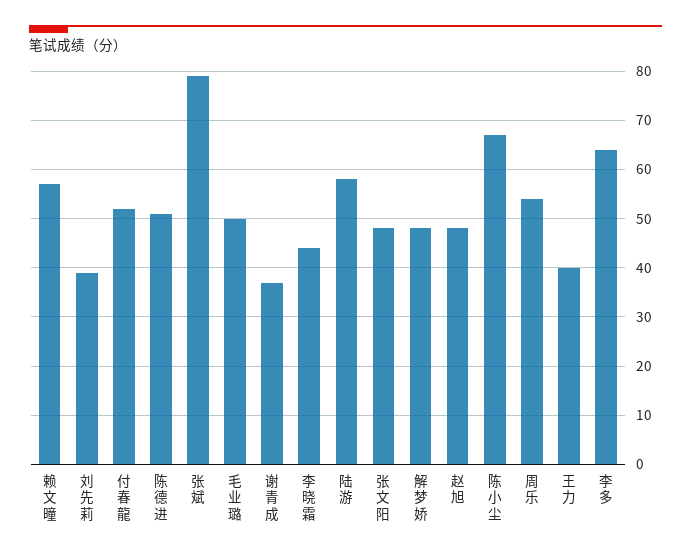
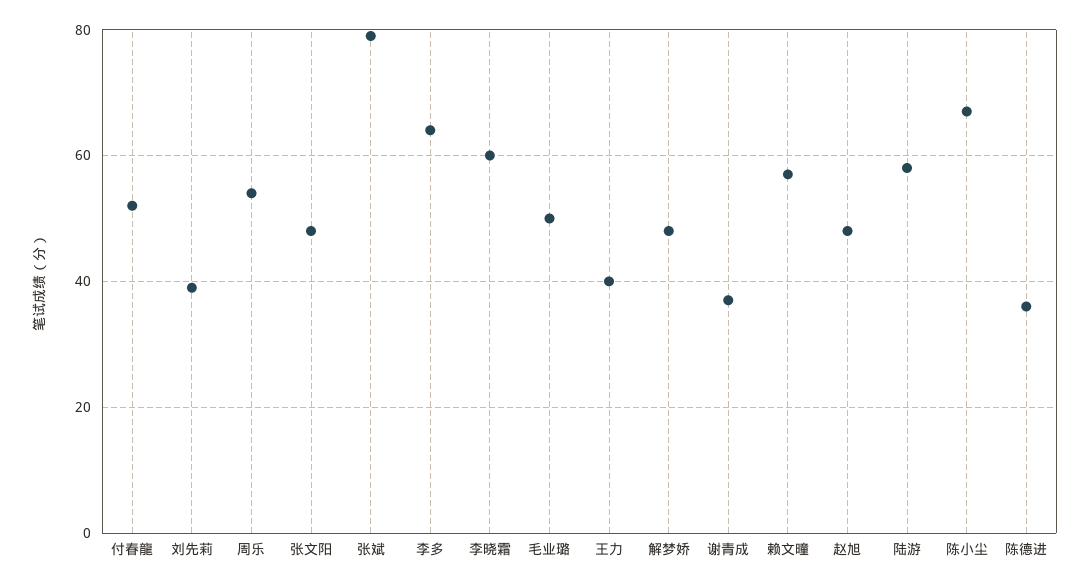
  {
    "赖文曈": 55,
    "刘先莉": 40,
    "付春龍": 50,
-   "陈德进": 50,
+   "陈德进": 35,
    "张斌": 80,
    "毛业璐": 50,
    "谢青成": 35,
-   "李晓霜": 45,
+   "李晓霜": 60,
    "陆游": 60,
    "张文阳": 50,
    "解梦娇": 50,
    "赵旭": 50,
    "陈小尘": 65,
    "周乐": 55,
    "王力": 40,
    "李多": 65
  }

